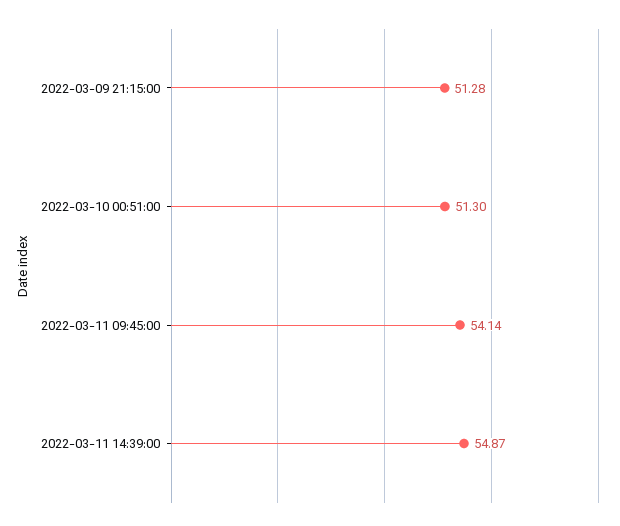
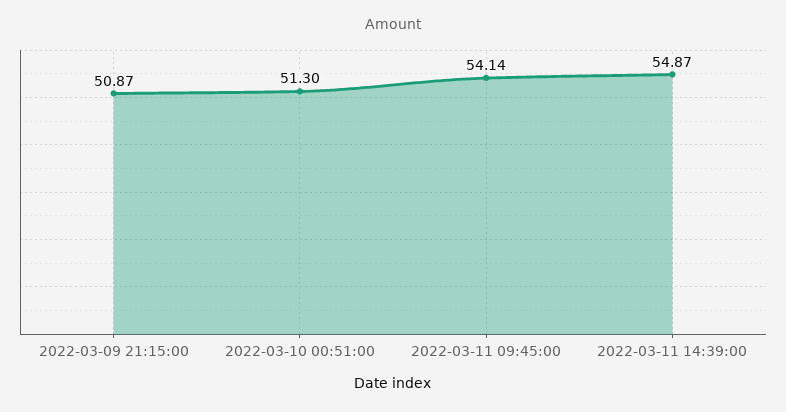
  {
-   "2022-03-09 21:15:00": 51.28,
+   "2022-03-09 21:15:00": 50.87,
    "2022-03-10 00:51:00": 51.3,
    "2022-03-11 09:45:00": 54.14,
    "2022-03-11 14:39:00": 54.87
  }

